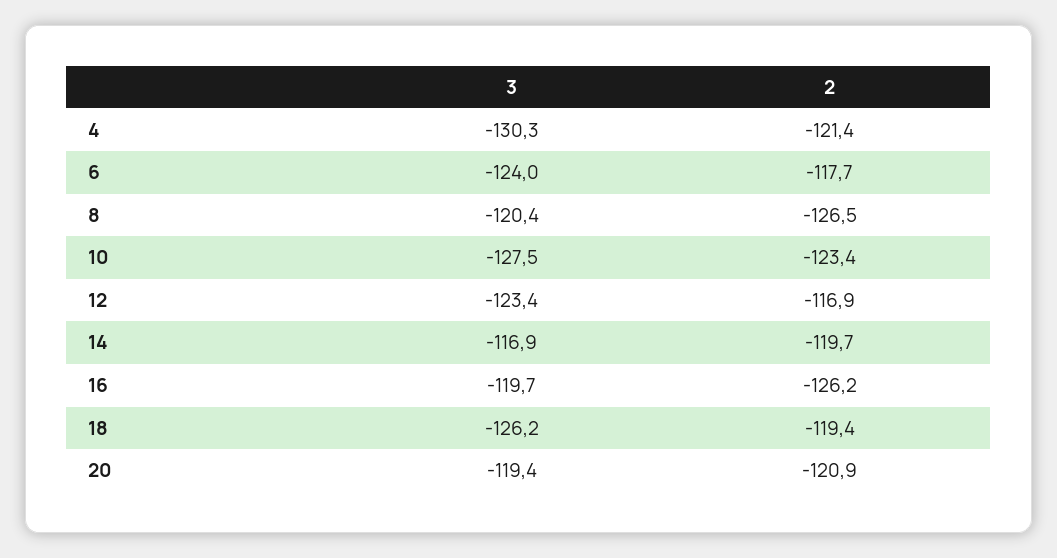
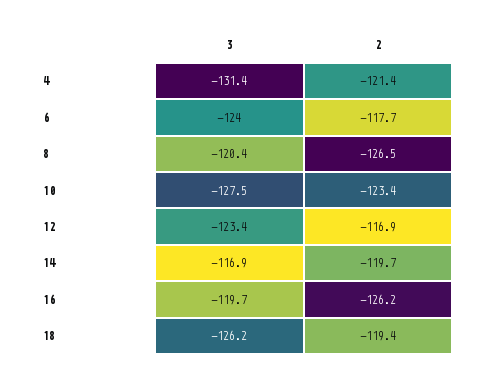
  {
    "3": {
-     "4": -130.3,
+     "4": -131.4,
      "6": -124,
      "8": -120.4,
      "10": -127.5,
      "12": -123.4,
      "14": -116.9,
      "16": -119.7,
-     "18": -126.2,
+     "18": -126.2
-     "20": -119.4
    },
    "2": {
      "4": -121.4,
      "6": -117.7,
      "8": -126.5,
      "10": -123.4,
      "12": -116.9,
      "14": -119.7,
      "16": -126.2,
-     "18": -119.4,
+     "18": -119.4
-     "20": -120.9
    }
  }

